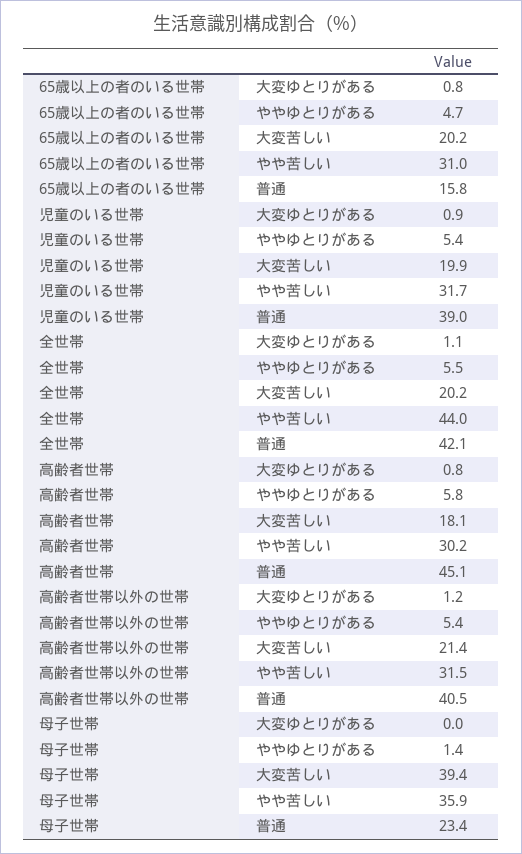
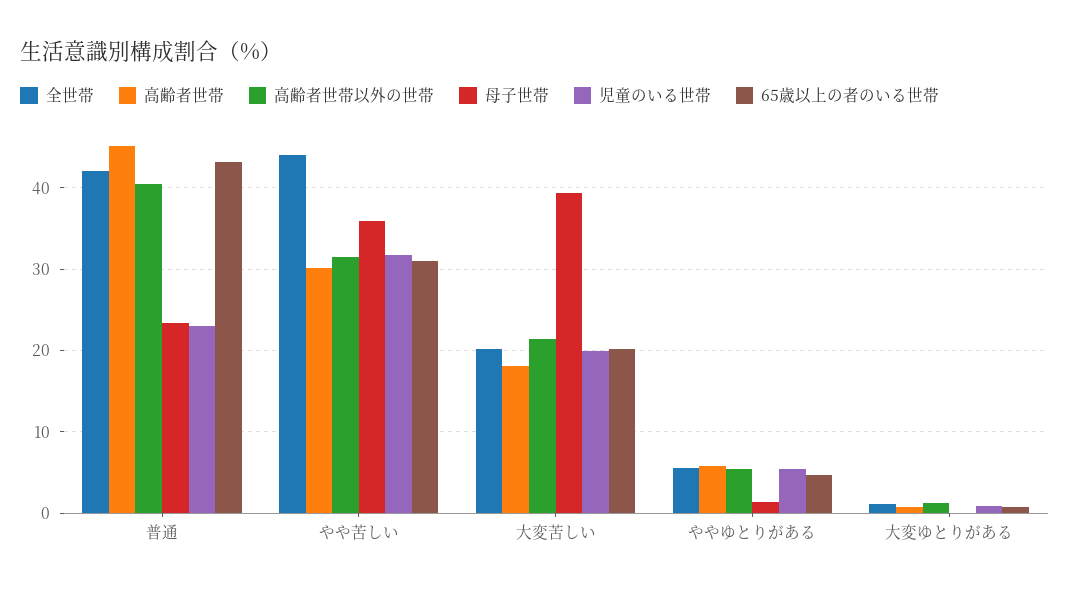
  {
    "65歳以上の者のいる世帯": {
      "大変ゆとりがある": 0.8,
      "ややゆとりがある": 4.7,
      "大変苦しい": 20.2,
      "やや苦しい": 31,
-     "普通": 15.8
+     "普通": 43
    },
    "児童のいる世帯": {
      "大変ゆとりがある": 0.9,
      "ややゆとりがある": 5.4,
      "大変苦しい": 19.9,
      "やや苦しい": 31.7,
-     "普通": 39
+     "普通": 23
    },
    "全世帯": {
      "大変ゆとりがある": 1.1,
      "ややゆとりがある": 5.5,
      "大変苦しい": 20.2,
      "やや苦しい": 44,
      "普通": 42.1
    },
    "高齢者世帯": {
      "大変ゆとりがある": 0.8,
      "ややゆとりがある": 5.8,
      "大変苦しい": 18.1,
      "やや苦しい": 30.2,
      "普通": 45.1
    },
    "高齢者世帯以外の世帯": {
      "大変ゆとりがある": 1.2,
      "ややゆとりがある": 5.4,
      "大変苦しい": 21.4,
      "やや苦しい": 31.5,
      "普通": 40.5
    },
    "母子世帯": {
      "大変ゆとりがある": 0,
      "ややゆとりがある": 1.4,
      "大変苦しい": 39.4,
      "やや苦しい": 35.9,
      "普通": 23.4
    }
  }

